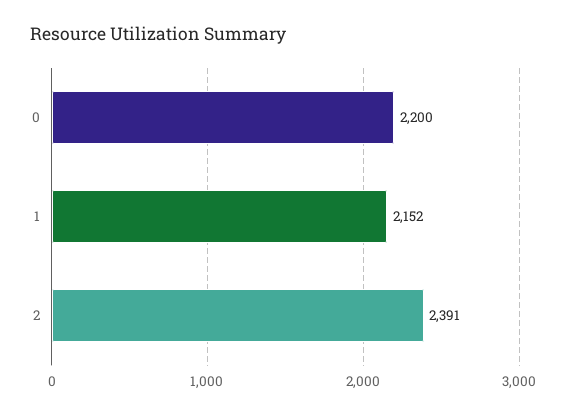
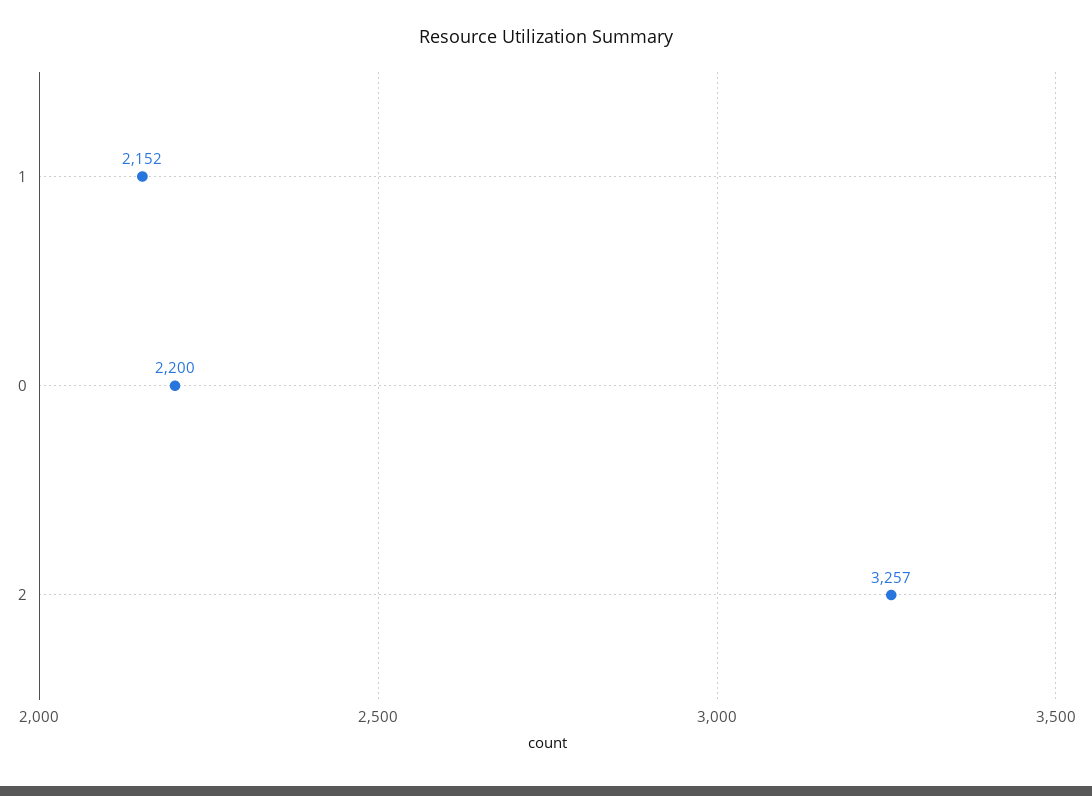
  {
    "0": 2200,
    "1": 2152,
-   "2": 2391
+   "2": 3257
  }

